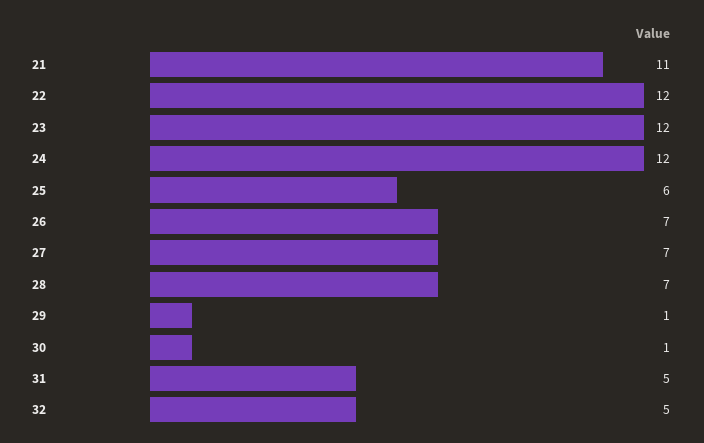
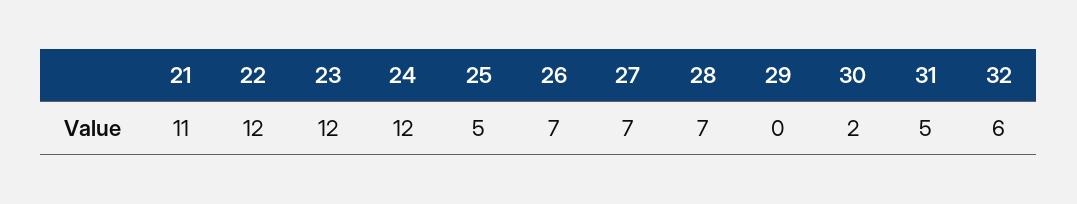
  {
    "21": 11,
    "22": 12,
    "23": 12,
    "24": 12,
-   "25": 6,
+   "25": 5,
    "26": 7,
    "27": 7,
    "28": 7,
-   "29": 1,
+   "29": 0,
-   "30": 1,
+   "30": 2,
    "31": 5,
-   "32": 5
+   "32": 6
  }

